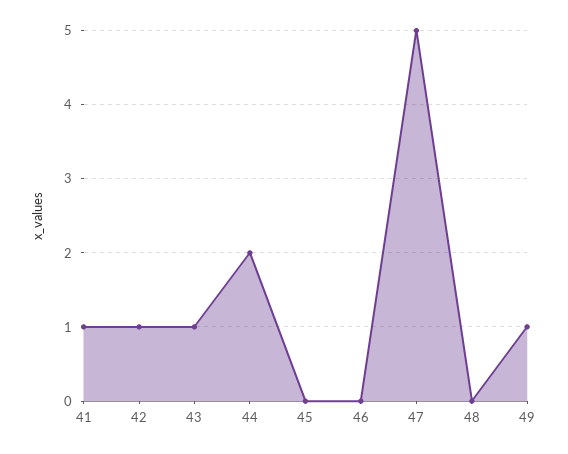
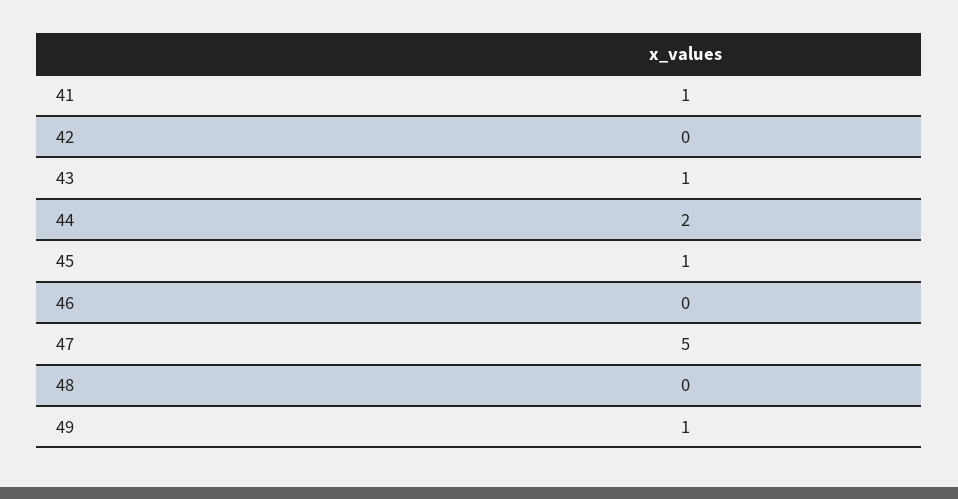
  {
    "41": 1,
-   "42": 1,
+   "42": 0,
    "43": 1,
    "44": 2,
-   "45": 0,
+   "45": 1,
    "46": 0,
    "47": 5,
    "48": 0,
    "49": 1
  }

